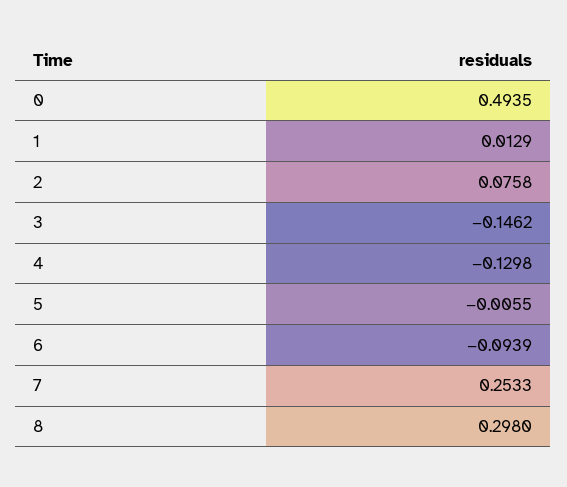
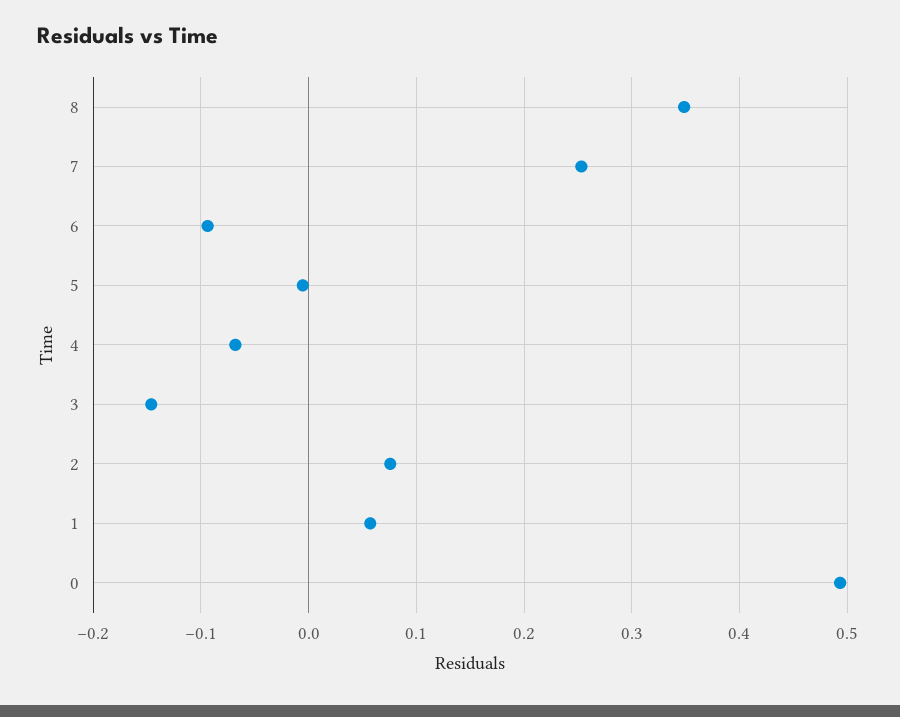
  {
    "0": 0.4935,
-   "1": 0.0129,
+   "1": 0.06,
    "2": 0.0758,
    "3": -0.1462,
-   "4": -0.1298,
+   "4": -0.07,
    "5": -0.0055,
    "6": -0.0939,
    "7": 0.2533,
-   "8": 0.298
+   "8": 0.35
  }

